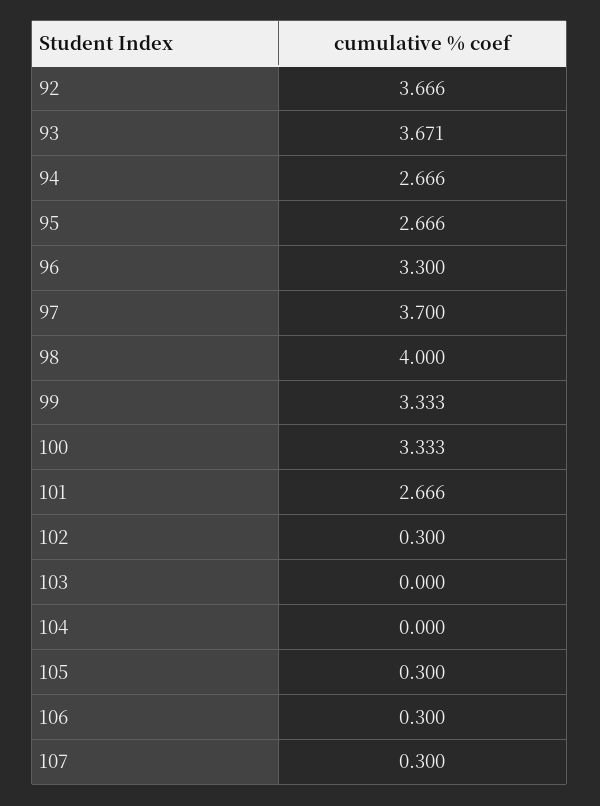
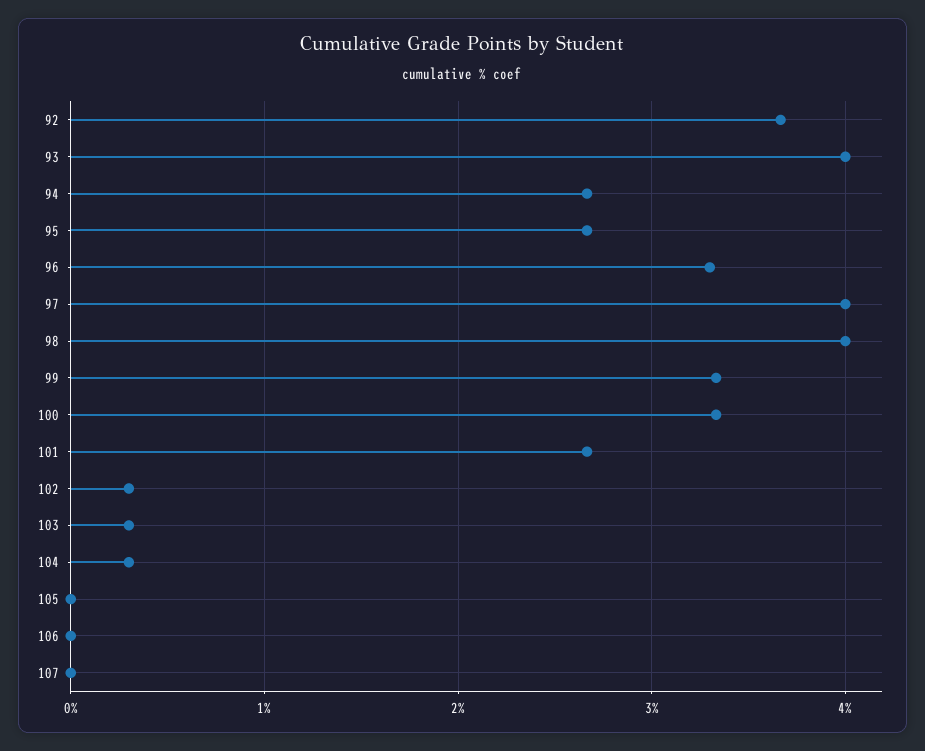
  {
    "92": 3.666,
-   "93": 3.671,
+   "93": 4,
    "94": 2.666,
    "95": 2.666,
    "96": 3.3,
-   "97": 3.7,
+   "97": 4,
    "98": 4,
    "99": 3.333,
    "100": 3.333,
    "101": 2.666,
    "102": 0.3,
-   "103": 0,
+   "103": 0.3,
-   "104": 0,
+   "104": 0.3,
-   "105": 0.3,
+   "105": 0,
-   "106": 0.3,
+   "106": 0,
-   "107": 0.3
+   "107": 0
  }

